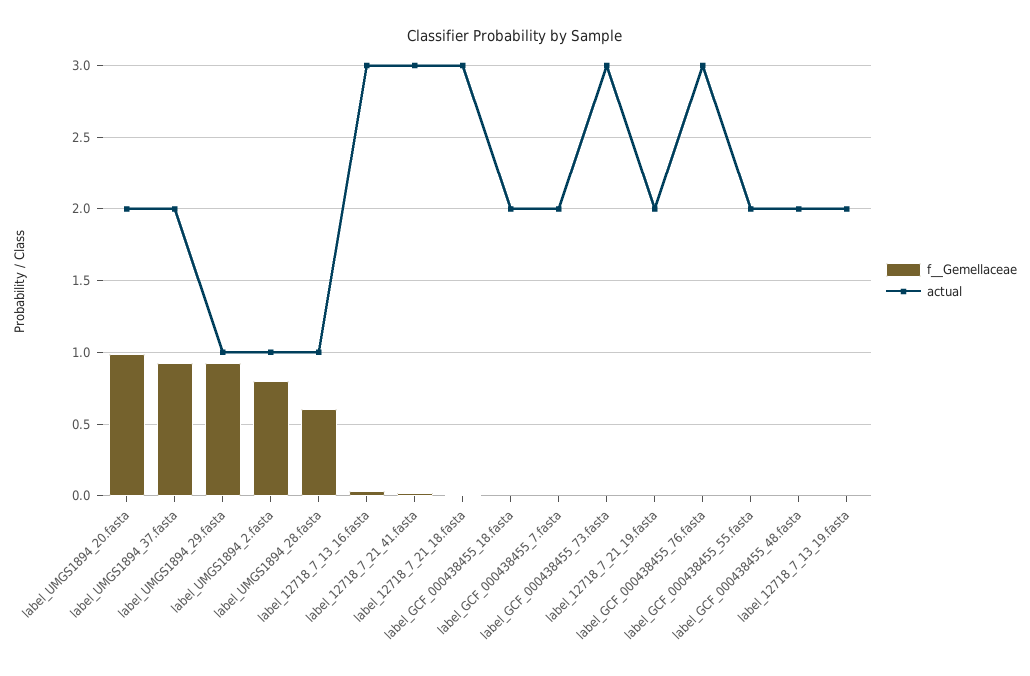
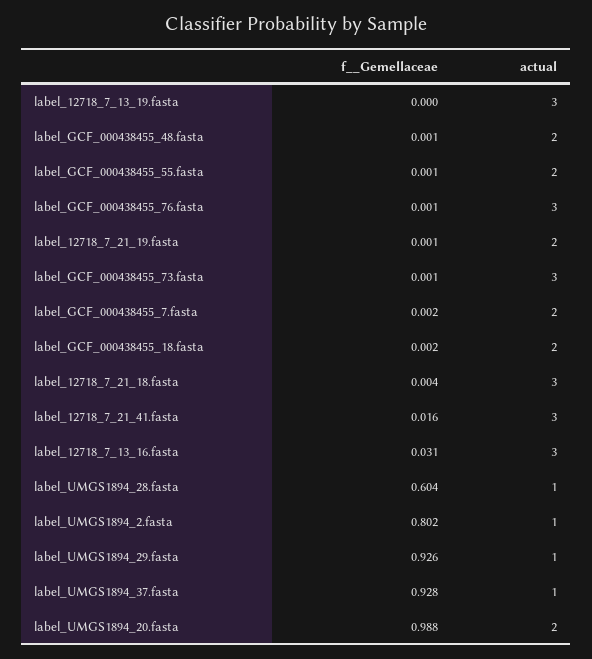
  {
    "f__Gemellaceae": {
      "label_UMGS1894_20.fasta": 0.988,
      "label_UMGS1894_37.fasta": 0.928,
      "label_UMGS1894_29.fasta": 0.926,
      "label_UMGS1894_2.fasta": 0.802,
      "label_UMGS1894_28.fasta": 0.604,
      "label_12718_7_13_16.fasta": 0.031,
      "label_12718_7_21_41.fasta": 0.016,
      "label_12718_7_21_18.fasta": 0.004,
      "label_GCF_000438455_18.fasta": 0.002,
      "label_GCF_000438455_7.fasta": 0.002,
      "label_GCF_000438455_73.fasta": 0.001,
      "label_12718_7_21_19.fasta": 0.001,
      "label_GCF_000438455_76.fasta": 0.001,
      "label_GCF_000438455_55.fasta": 0.001,
      "label_GCF_000438455_48.fasta": 0.001,
      "label_12718_7_13_19.fasta": 0
    },
    "actual": {
      "label_UMGS1894_20.fasta": 2,
-     "label_UMGS1894_37.fasta": 2,
+     "label_UMGS1894_37.fasta": 1,
      "label_UMGS1894_29.fasta": 1,
      "label_UMGS1894_2.fasta": 1,
      "label_UMGS1894_28.fasta": 1,
      "label_12718_7_13_16.fasta": 3,
      "label_12718_7_21_41.fasta": 3,
      "label_12718_7_21_18.fasta": 3,
      "label_GCF_000438455_18.fasta": 2,
      "label_GCF_000438455_7.fasta": 2,
      "label_GCF_000438455_73.fasta": 3,
      "label_12718_7_21_19.fasta": 2,
      "label_GCF_000438455_76.fasta": 3,
      "label_GCF_000438455_55.fasta": 2,
      "label_GCF_000438455_48.fasta": 2,
-     "label_12718_7_13_19.fasta": 2
+     "label_12718_7_13_19.fasta": 3
    }
  }

